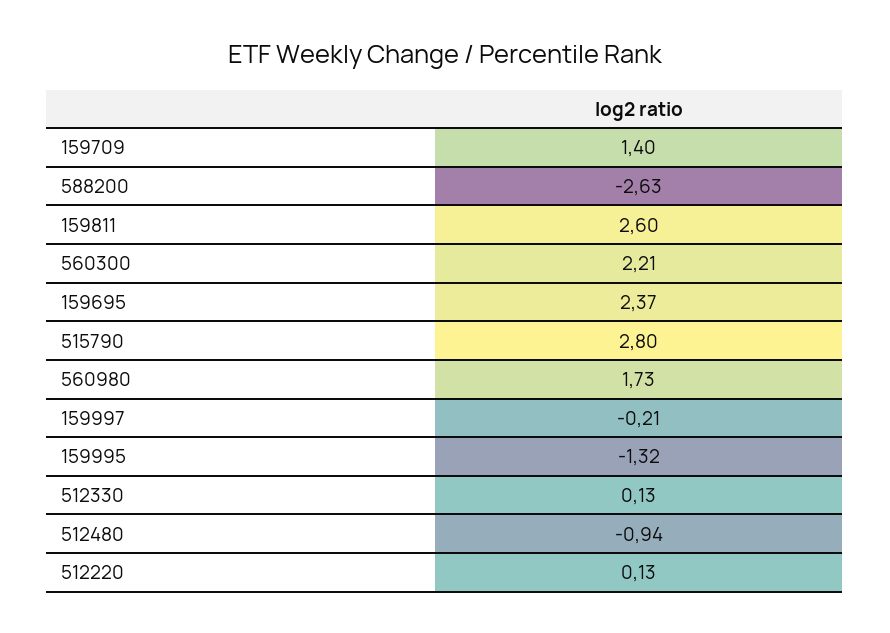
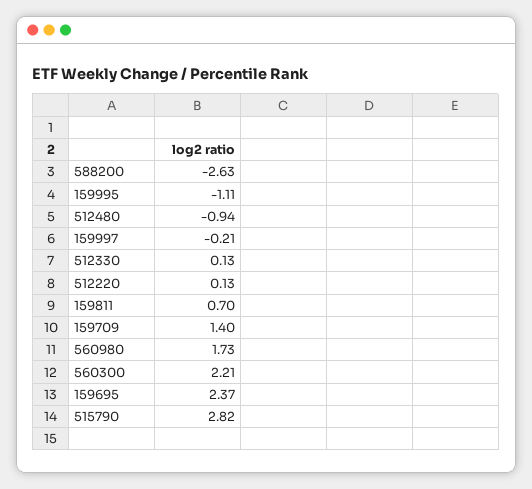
  {
    "159709": 1.4,
    "588200": -2.63,
-   "159811": 2.6,
+   "159811": 0.7,
    "560300": 2.21,
    "159695": 2.37,
-   "515790": 2.8,
+   "515790": 2.82,
    "560980": 1.73,
    "159997": -0.21,
-   "159995": -1.32,
+   "159995": -1.11,
    "512330": 0.13,
    "512480": -0.94,
    "512220": 0.13
  }

